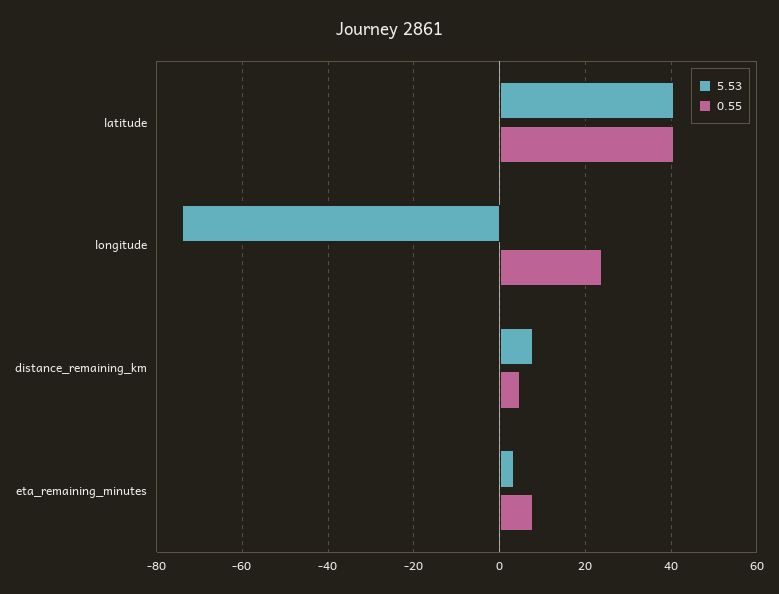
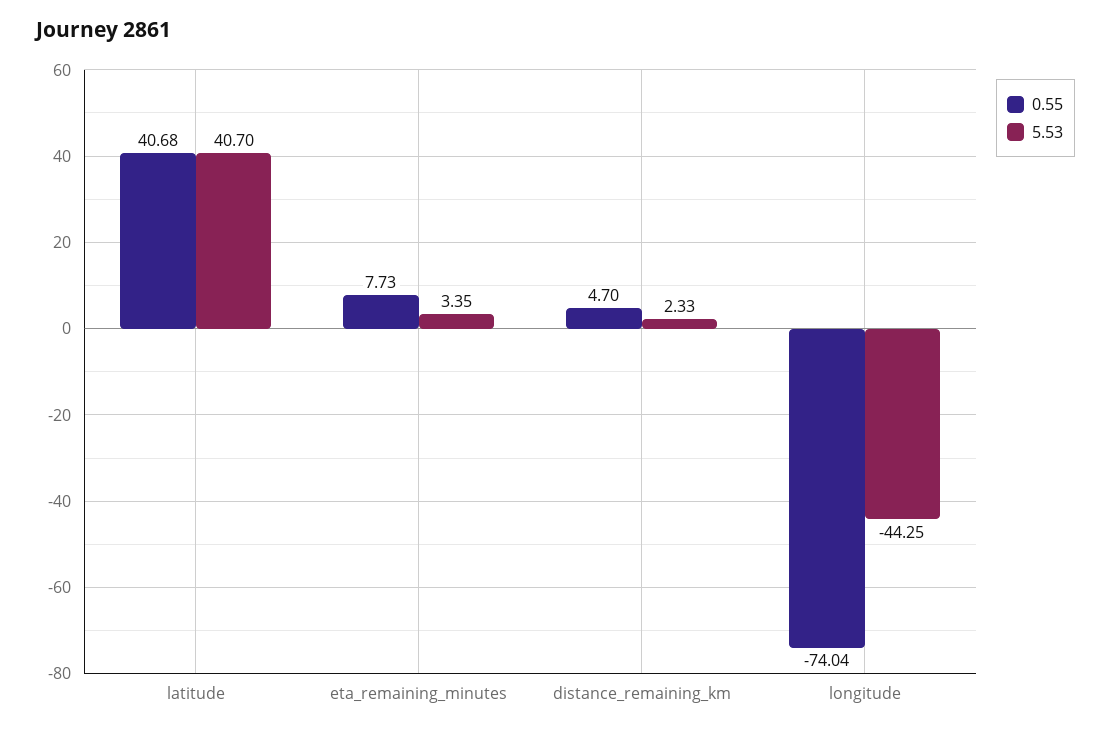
  {
    "5.53": {
      "latitude": 40.7,
-     "longitude": -74,
+     "longitude": -44.25,
-     "distance_remaining_km": 8,
+     "distance_remaining_km": 2.33,
      "eta_remaining_minutes": 3.35
    },
    "0.55": {
      "latitude": 40.68,
-     "longitude": 24,
+     "longitude": -74.04,
      "distance_remaining_km": 4.7,
      "eta_remaining_minutes": 7.73
    }
  }

